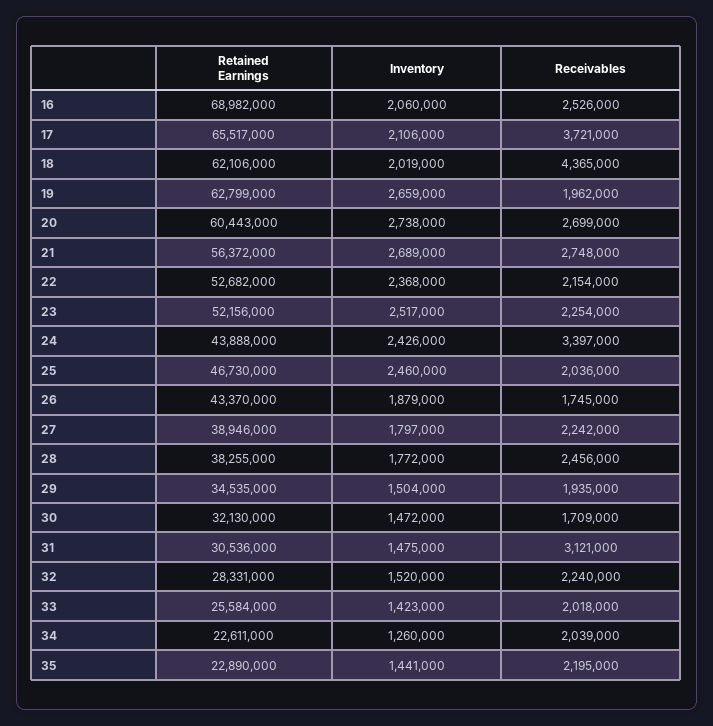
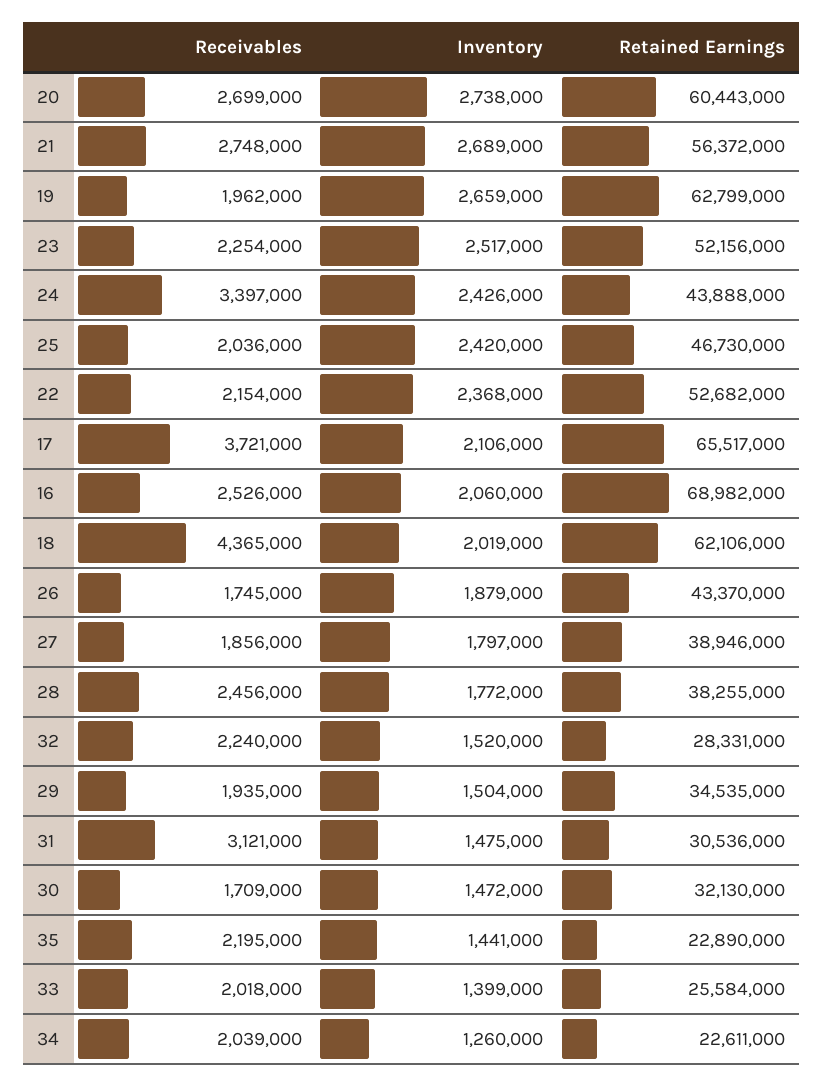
  {
    "Retained Earnings": {
      "16": 68982000,
      "17": 65517000,
      "18": 62106000,
      "19": 62799000,
      "20": 60443000,
      "21": 56372000,
      "22": 52682000,
      "23": 52156000,
      "24": 43888000,
      "25": 46730000,
      "26": 43370000,
      "27": 38946000,
      "28": 38255000,
      "29": 34535000,
      "30": 32130000,
      "31": 30536000,
      "32": 28331000,
      "33": 25584000,
      "34": 22611000,
      "35": 22890000
    },
    "Inventory": {
      "16": 2060000,
      "17": 2106000,
      "18": 2019000,
      "19": 2659000,
      "20": 2738000,
      "21": 2689000,
      "22": 2368000,
      "23": 2517000,
      "24": 2426000,
-     "25": 2460000,
+     "25": 2420000,
      "26": 1879000,
      "27": 1797000,
      "28": 1772000,
      "29": 1504000,
      "30": 1472000,
      "31": 1475000,
      "32": 1520000,
-     "33": 1423000,
+     "33": 1399000,
      "34": 1260000,
      "35": 1441000
    },
    "Receivables": {
      "16": 2526000,
      "17": 3721000,
      "18": 4365000,
      "19": 1962000,
      "20": 2699000,
      "21": 2748000,
      "22": 2154000,
      "23": 2254000,
      "24": 3397000,
      "25": 2036000,
      "26": 1745000,
-     "27": 2242000,
+     "27": 1856000,
      "28": 2456000,
      "29": 1935000,
      "30": 1709000,
      "31": 3121000,
      "32": 2240000,
      "33": 2018000,
      "34": 2039000,
      "35": 2195000
    }
  }

